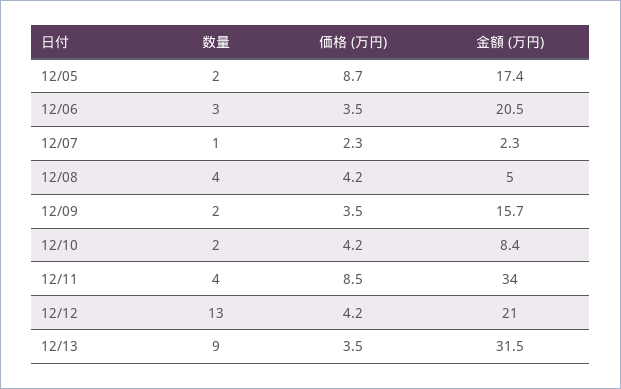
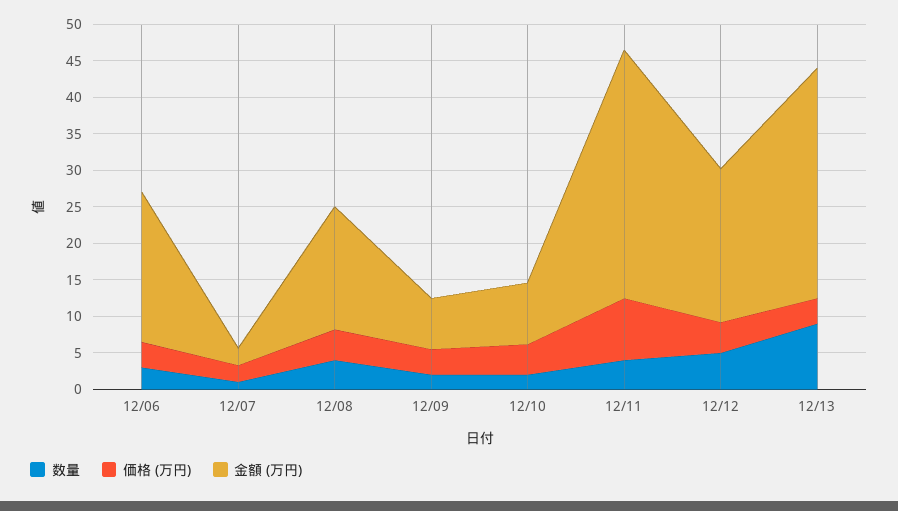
  {
    "数量": {
-     "12/05": 2,
      "12/06": 3,
      "12/07": 1,
      "12/08": 4,
      "12/09": 2,
      "12/10": 2,
      "12/11": 4,
-     "12/12": 13,
+     "12/12": 5,
      "12/13": 9
    },
    "価格 (万円)": {
-     "12/05": 8.7,
      "12/06": 3.5,
      "12/07": 2.3,
      "12/08": 4.2,
      "12/09": 3.5,
      "12/10": 4.2,
      "12/11": 8.5,
      "12/12": 4.2,
      "12/13": 3.5
    },
    "金額 (万円)": {
-     "12/05": 17.4,
      "12/06": 20.5,
      "12/07": 2.3,
-     "12/08": 5,
+     "12/08": 17.5,
-     "12/09": 15.7,
+     "12/09": 7.5,
      "12/10": 8.4,
      "12/11": 34,
      "12/12": 21,
      "12/13": 31.5
    }
  }

